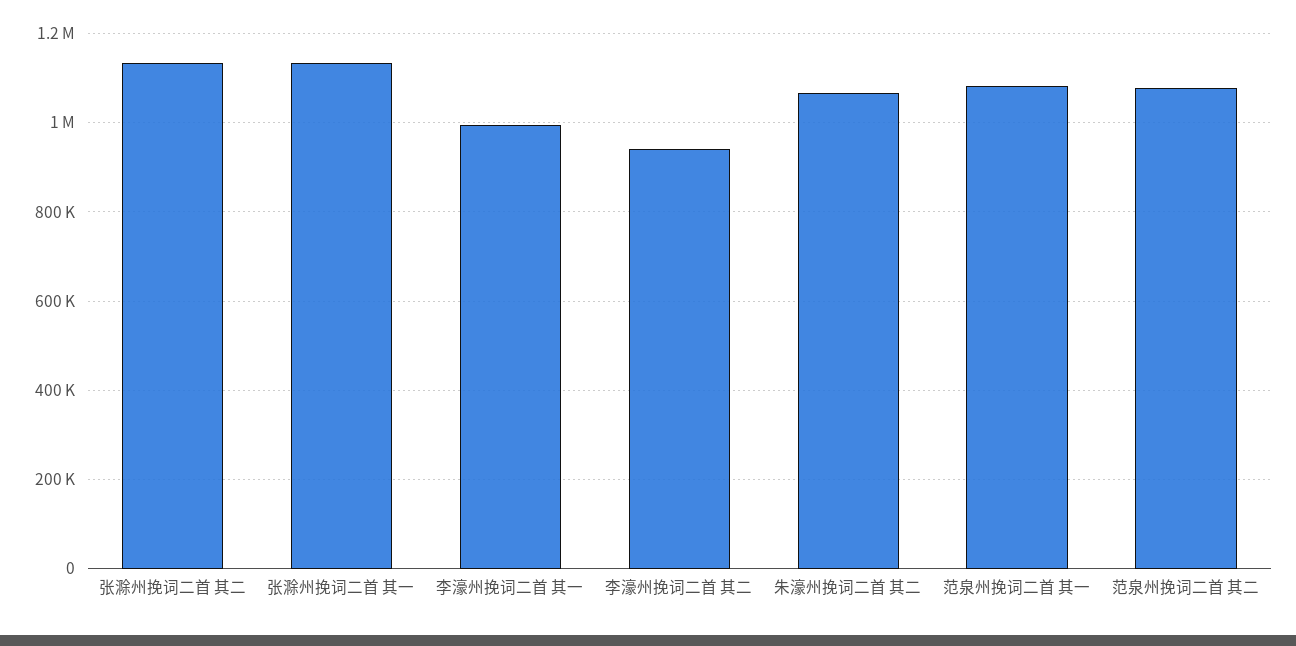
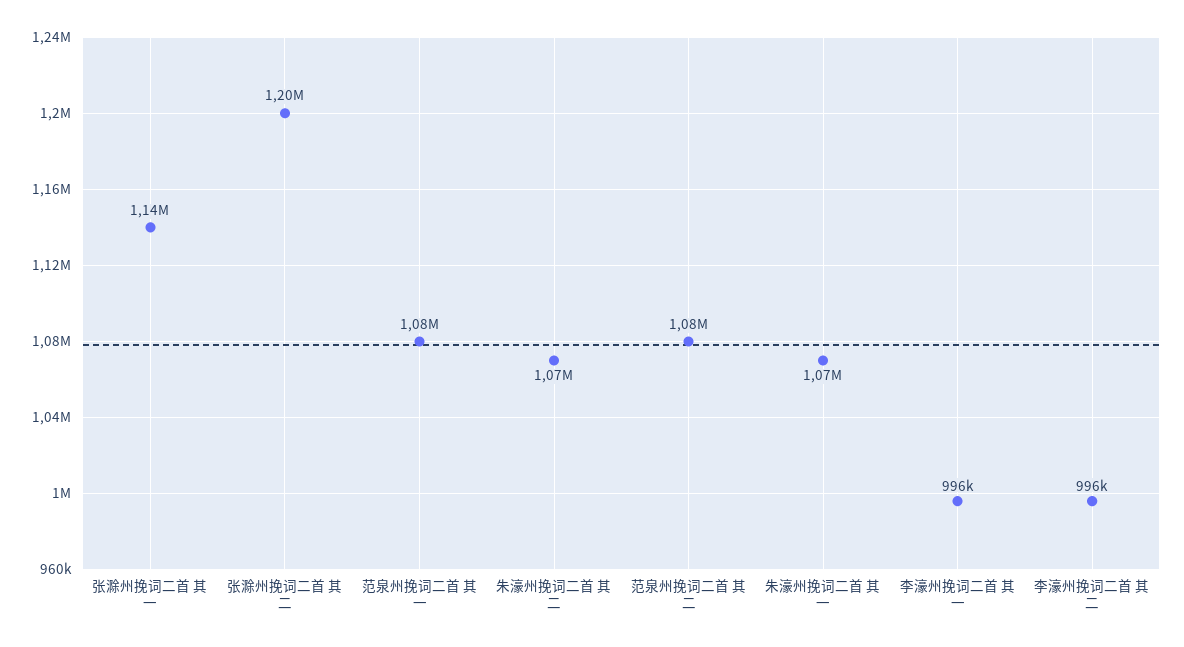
  {
-   "张滁州挽词二首 其二": 1140000,
+   "张滁州挽词二首 其二": 1200000,
    "张滁州挽词二首 其一": 1140000,
    "李濠州挽词二首 其一": 996000,
-   "李濠州挽词二首 其二": 940000,
+   "李濠州挽词二首 其二": 996000,
    "朱濠州挽词二首 其二": 1070000,
    "范泉州挽词二首 其一": 1080000,
-   "范泉州挽词二首 其二": 1080000
+   "范泉州挽词二首 其二": 1080000,
+   "朱濠州挽词二首 其一": 1070000
  }

